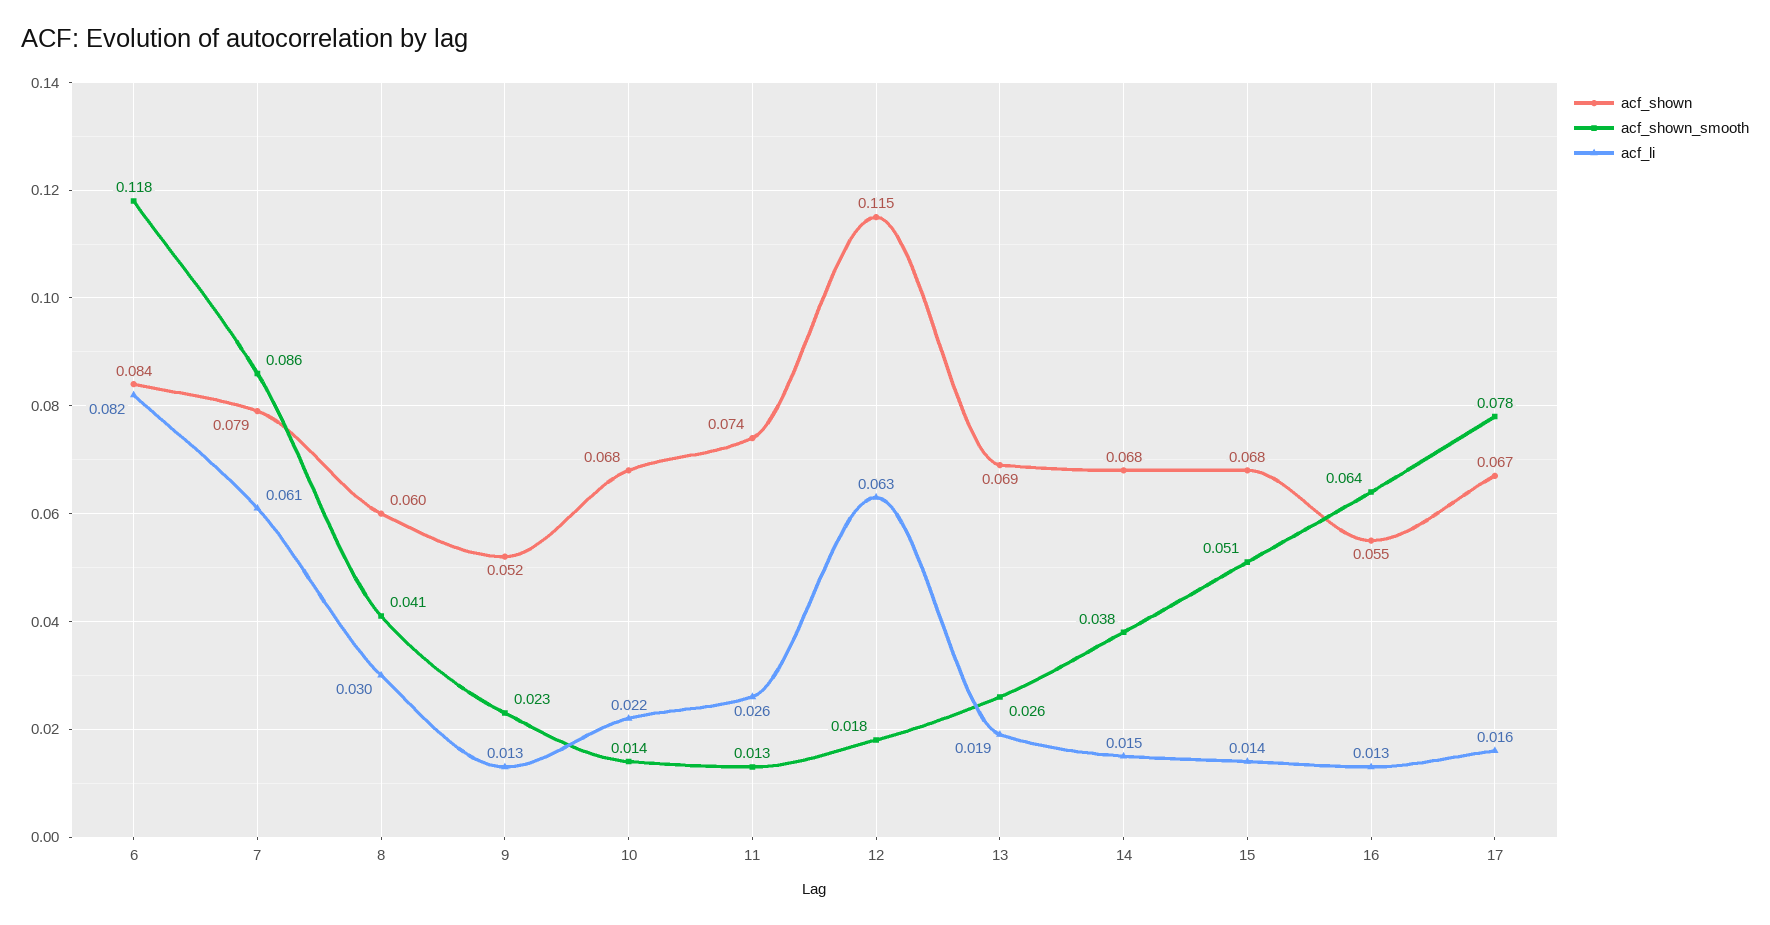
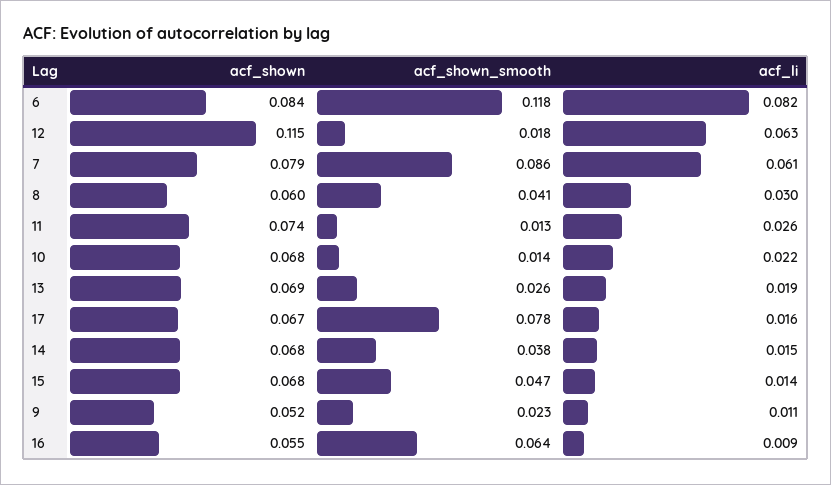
  {
    "acf_shown": {
      "6": 0.084,
      "7": 0.079,
      "8": 0.06,
      "9": 0.052,
      "10": 0.068,
      "11": 0.074,
      "12": 0.115,
      "13": 0.069,
      "14": 0.068,
      "15": 0.068,
      "16": 0.055,
      "17": 0.067
    },
    "acf_shown_smooth": {
      "6": 0.118,
      "7": 0.086,
      "8": 0.041,
      "9": 0.023,
      "10": 0.014,
      "11": 0.013,
      "12": 0.018,
      "13": 0.026,
      "14": 0.038,
-     "15": 0.051,
+     "15": 0.047,
      "16": 0.064,
      "17": 0.078
    },
    "acf_li": {
      "6": 0.082,
      "7": 0.061,
      "8": 0.03,
-     "9": 0.013,
+     "9": 0.011,
      "10": 0.022,
      "11": 0.026,
      "12": 0.063,
      "13": 0.019,
      "14": 0.015,
      "15": 0.014,
-     "16": 0.013,
+     "16": 0.009,
      "17": 0.016
    }
  }

